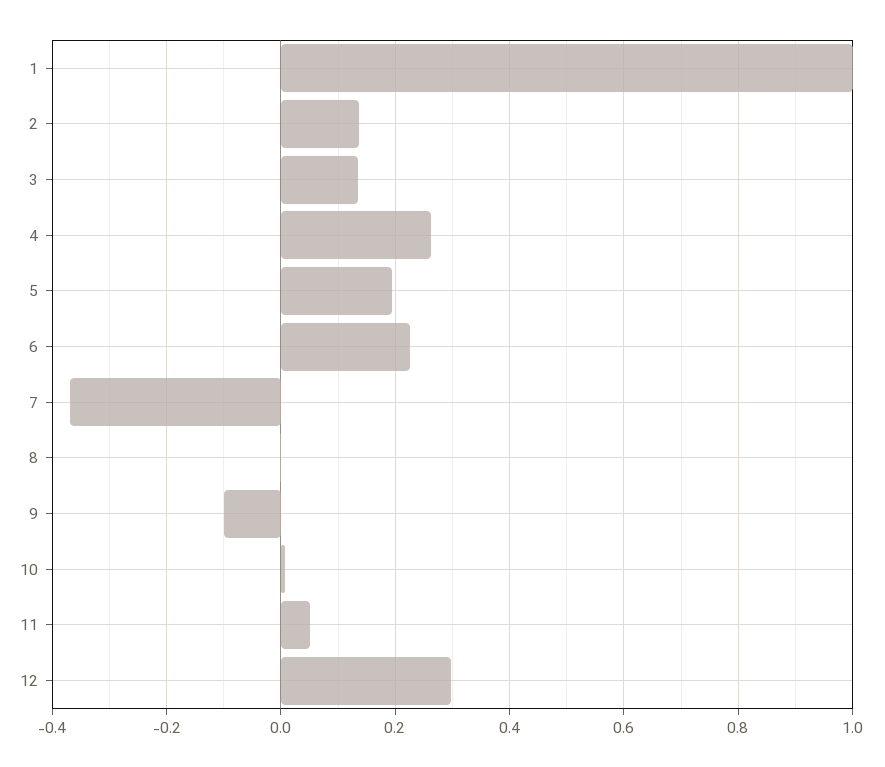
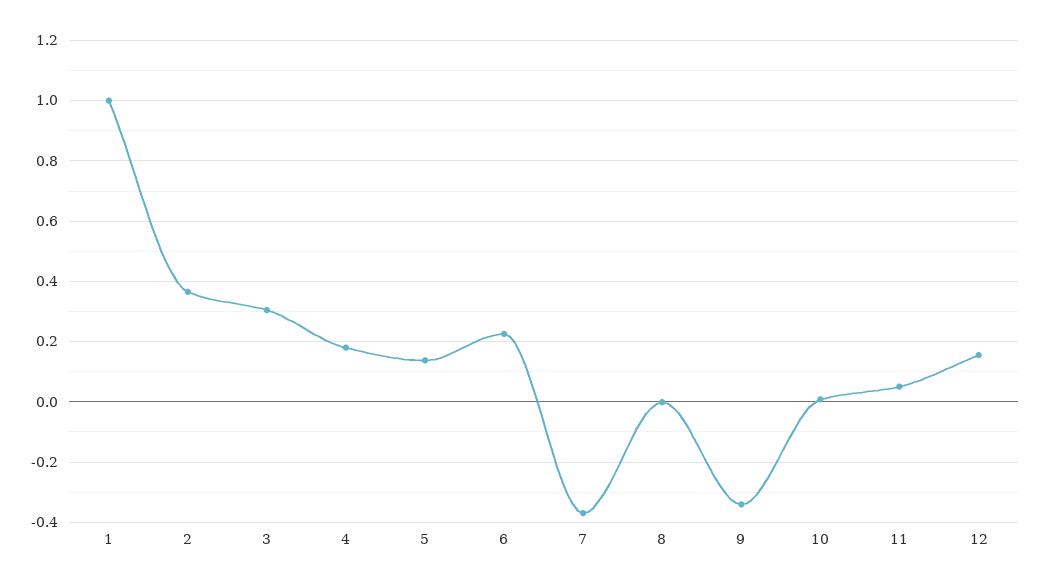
  {
    "1": 1,
-   "2": 0.14,
+   "2": 0.36,
-   "3": 0.14,
+   "3": 0.3,
-   "4": 0.26,
+   "4": 0.18,
-   "5": 0.2,
+   "5": 0.14,
    "6": 0.22,
    "7": -0.36,
    "8": 0,
-   "9": -0.1,
+   "9": -0.34,
    "10": 0,
    "11": 0.06,
-   "12": 0.3
+   "12": 0.16
  }

